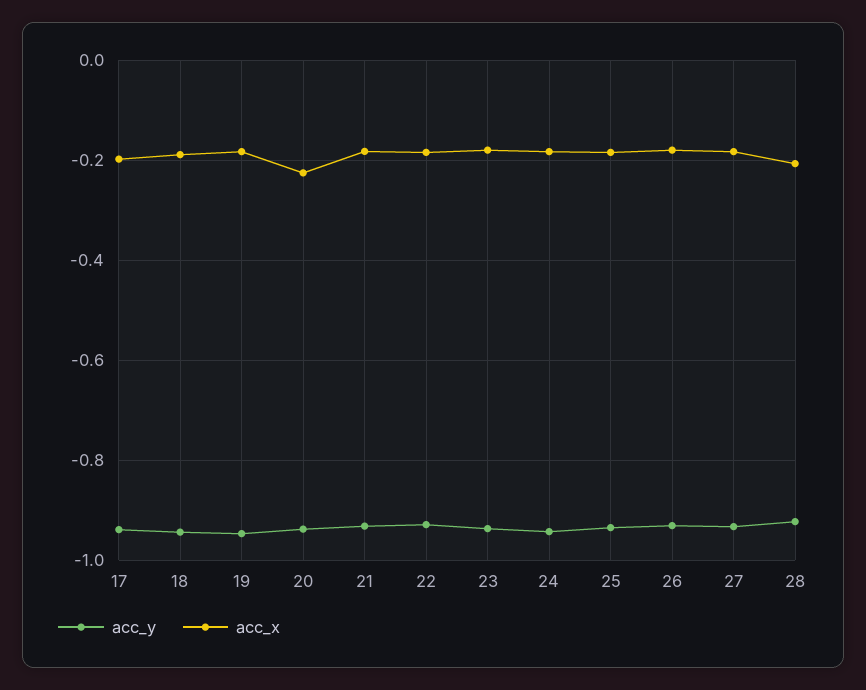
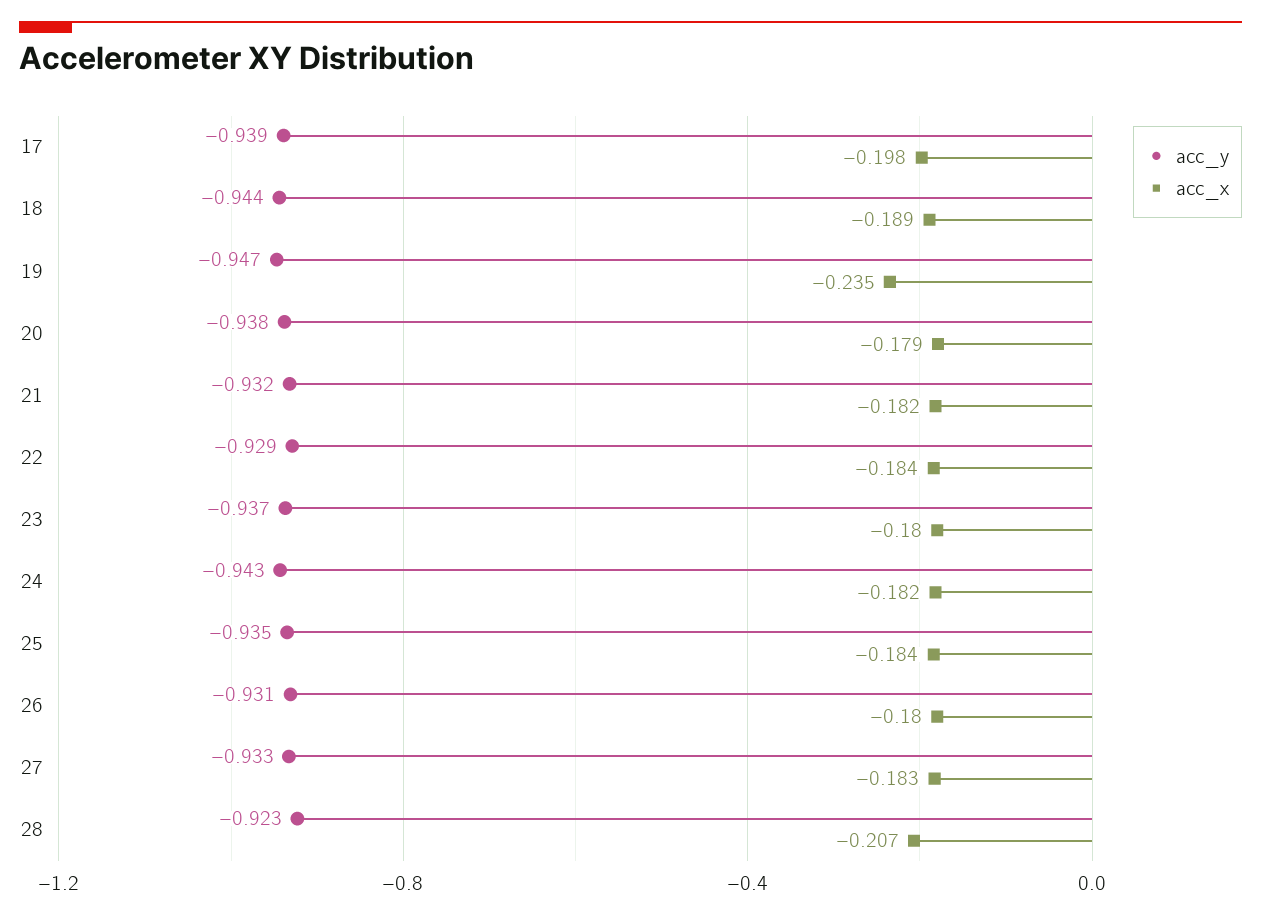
  {
    "acc_y": {
      "17": -0.939,
      "18": -0.944,
      "19": -0.947,
      "20": -0.938,
      "21": -0.932,
      "22": -0.929,
      "23": -0.937,
      "24": -0.943,
      "25": -0.935,
      "26": -0.931,
      "27": -0.933,
      "28": -0.923
    },
    "acc_x": {
      "17": -0.198,
      "18": -0.189,
-     "19": -0.18,
+     "19": -0.235,
-     "20": -0.22,
+     "20": -0.179,
      "21": -0.182,
      "22": -0.184,
      "23": -0.18,
      "24": -0.182,
      "25": -0.184,
      "26": -0.18,
      "27": -0.183,
      "28": -0.207
    }
  }

